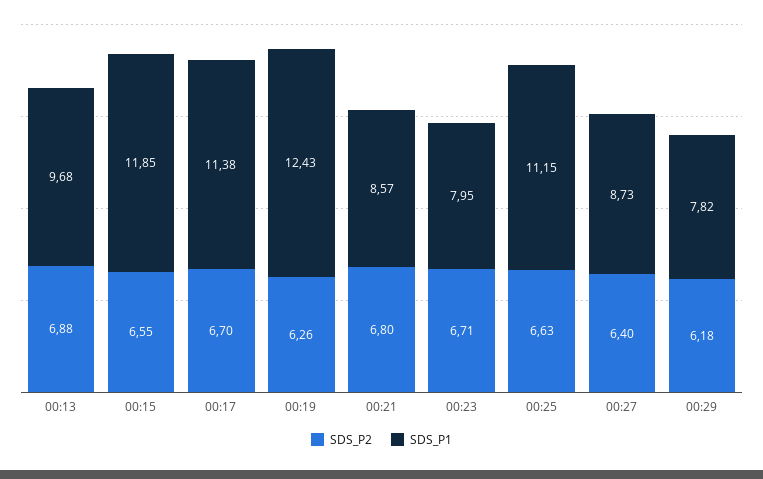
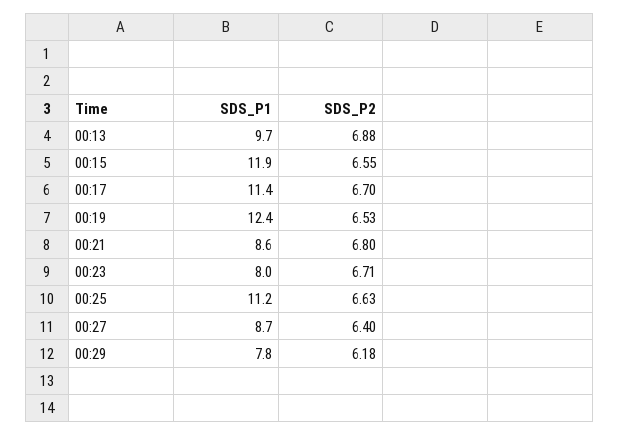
  {
    "SDS_P2": {
      "00:13": 6.88,
      "00:15": 6.55,
      "00:17": 6.7,
-     "00:19": 6.26,
+     "00:19": 6.53,
      "00:21": 6.8,
      "00:23": 6.71,
      "00:25": 6.63,
      "00:27": 6.4,
      "00:29": 6.18
    },
    "SDS_P1": {
      "00:13": 9.68,
      "00:15": 11.85,
      "00:17": 11.38,
      "00:19": 12.43,
      "00:21": 8.57,
      "00:23": 7.95,
      "00:25": 11.15,
      "00:27": 8.73,
      "00:29": 7.82
    }
  }

